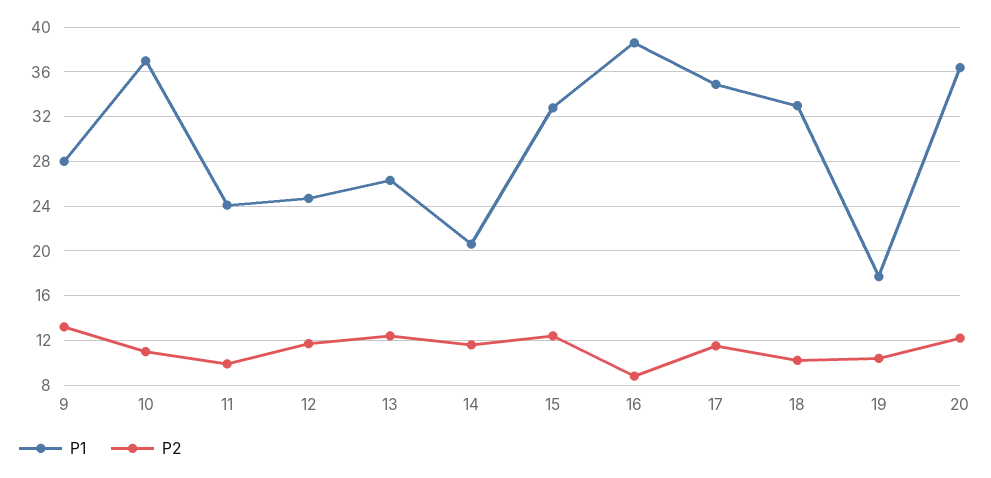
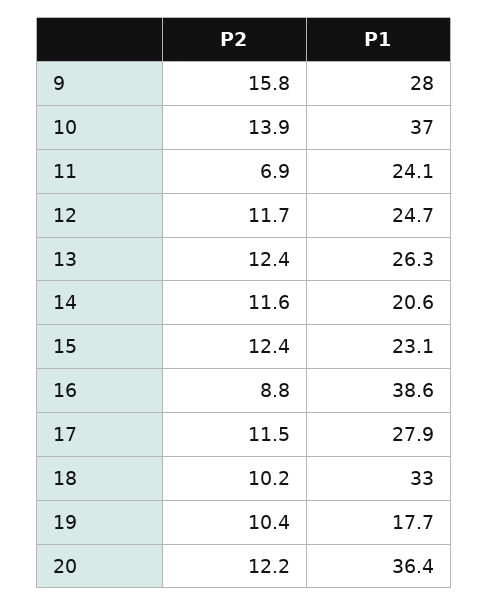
  {
    "P1": {
      "9": 28,
      "10": 37,
      "11": 24.1,
      "12": 24.7,
      "13": 26.3,
      "14": 20.6,
-     "15": 33,
+     "15": 23.1,
      "16": 38.6,
-     "17": 35,
+     "17": 27.9,
      "18": 33,
      "19": 17.7,
      "20": 36.4
    },
    "P2": {
-     "9": 13,
+     "9": 15.8,
-     "10": 11,
+     "10": 13.9,
-     "11": 10,
+     "11": 6.9,
      "12": 11.7,
      "13": 12.4,
      "14": 11.6,
      "15": 12.4,
      "16": 8.8,
      "17": 11.5,
      "18": 10.2,
      "19": 10.4,
      "20": 12.2
    }
  }

